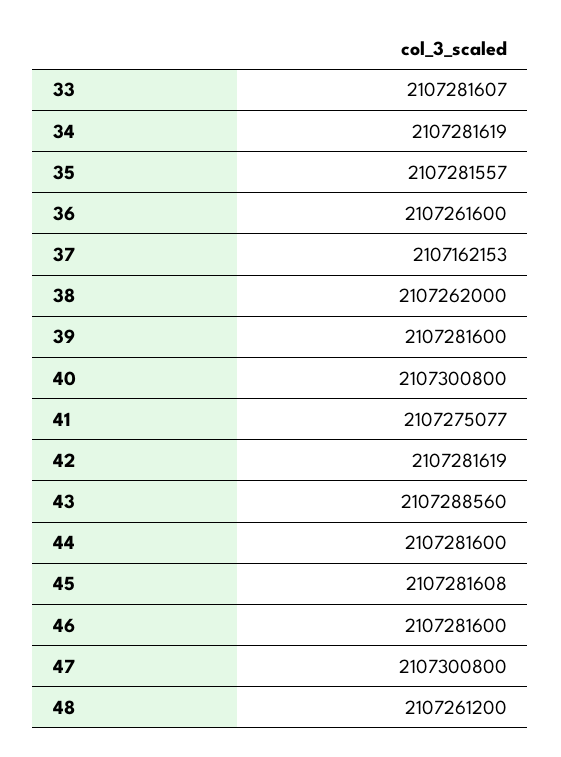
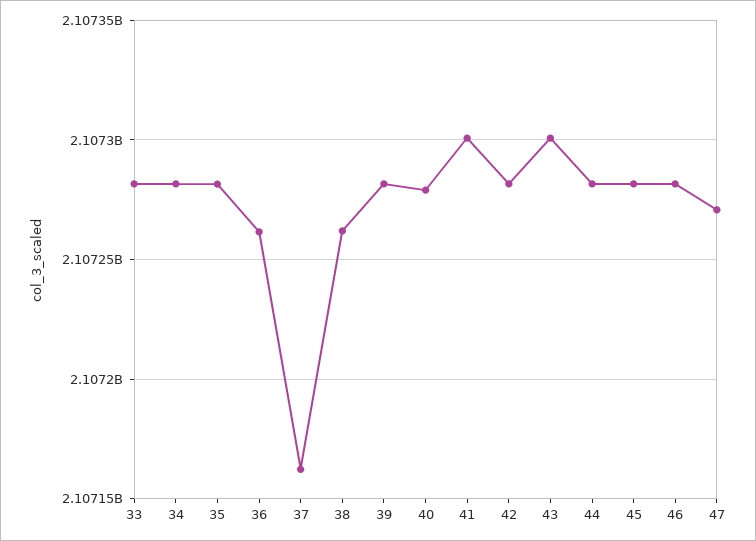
  {
    "33": 2107281607,
    "34": 2107281619,
    "35": 2107281557,
    "36": 2107261600,
    "37": 2107162153,
    "38": 2107262000,
    "39": 2107281600,
-   "40": 2107300800,
+   "40": 2107280000,
-   "41": 2107275077,
+   "41": 2107300000,
    "42": 2107281619,
-   "43": 2107288560,
+   "43": 2107300000,
    "44": 2107281600,
    "45": 2107281608,
    "46": 2107281600,
-   "47": 2107300800,
+   "47": 2107270000
-   "48": 2107261200
  }

